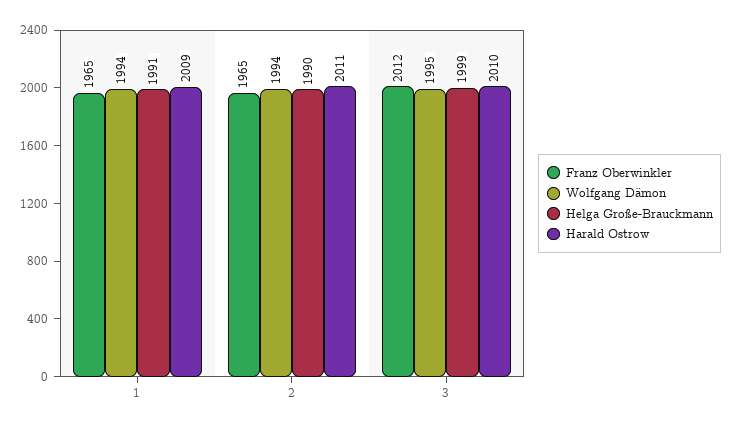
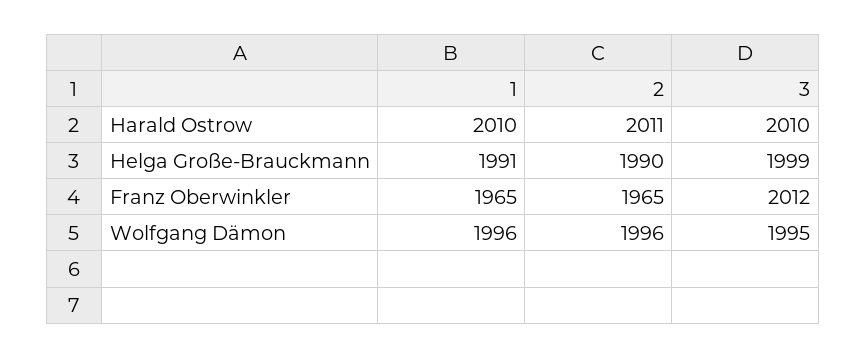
  {
    "Franz Oberwinkler": {
      "1": 1965,
      "2": 1965,
      "3": 2012
    },
    "Wolfgang Dämon": {
-     "1": 1994,
+     "1": 1996,
-     "2": 1994,
+     "2": 1996,
      "3": 1995
    },
    "Helga Große-Brauckmann": {
      "1": 1991,
      "2": 1990,
      "3": 1999
    },
    "Harald Ostrow": {
-     "1": 2009,
+     "1": 2010,
      "2": 2011,
      "3": 2010
    }
  }

